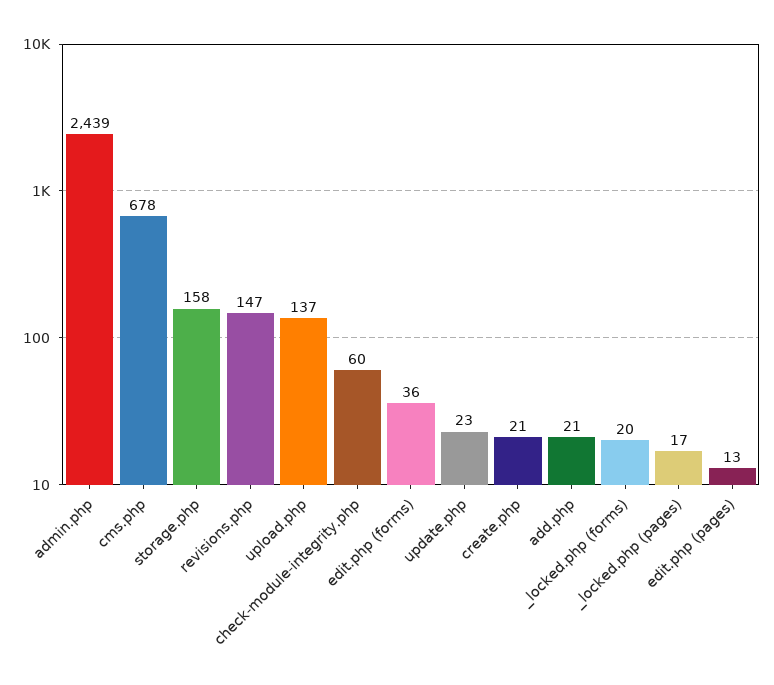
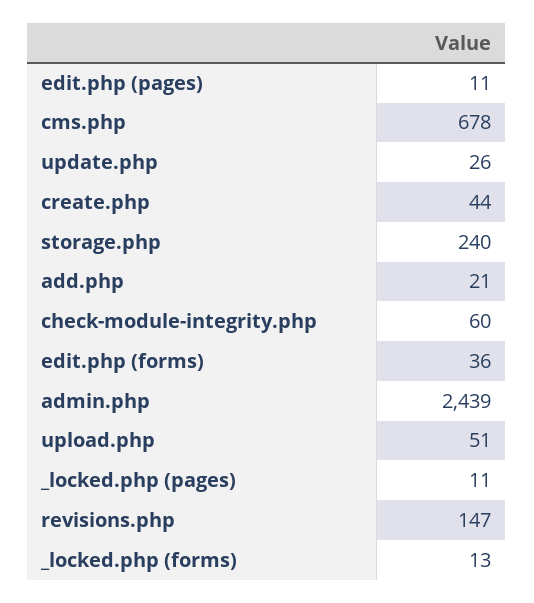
  {
    "admin.php": 2439,
    "cms.php": 678,
-   "storage.php": 158,
+   "storage.php": 240,
    "revisions.php": 147,
-   "upload.php": 137,
+   "upload.php": 51,
    "check-module-integrity.php": 60,
    "edit.php (forms)": 36,
-   "update.php": 23,
+   "update.php": 26,
-   "create.php": 21,
+   "create.php": 44,
    "add.php": 21,
-   "_locked.php (forms)": 20,
+   "_locked.php (forms)": 13,
-   "_locked.php (pages)": 17,
+   "_locked.php (pages)": 11,
-   "edit.php (pages)": 13
+   "edit.php (pages)": 11
  }

